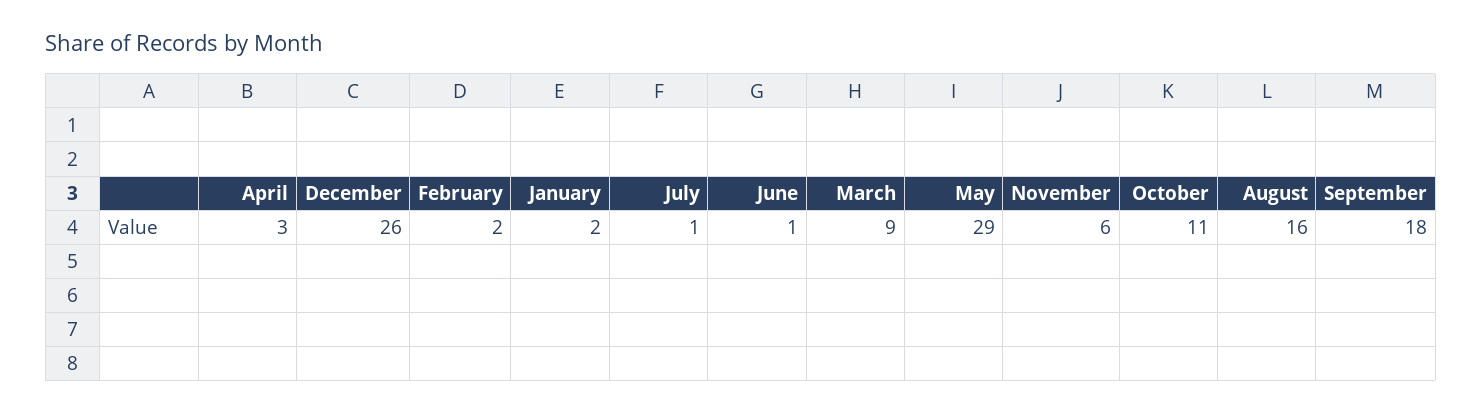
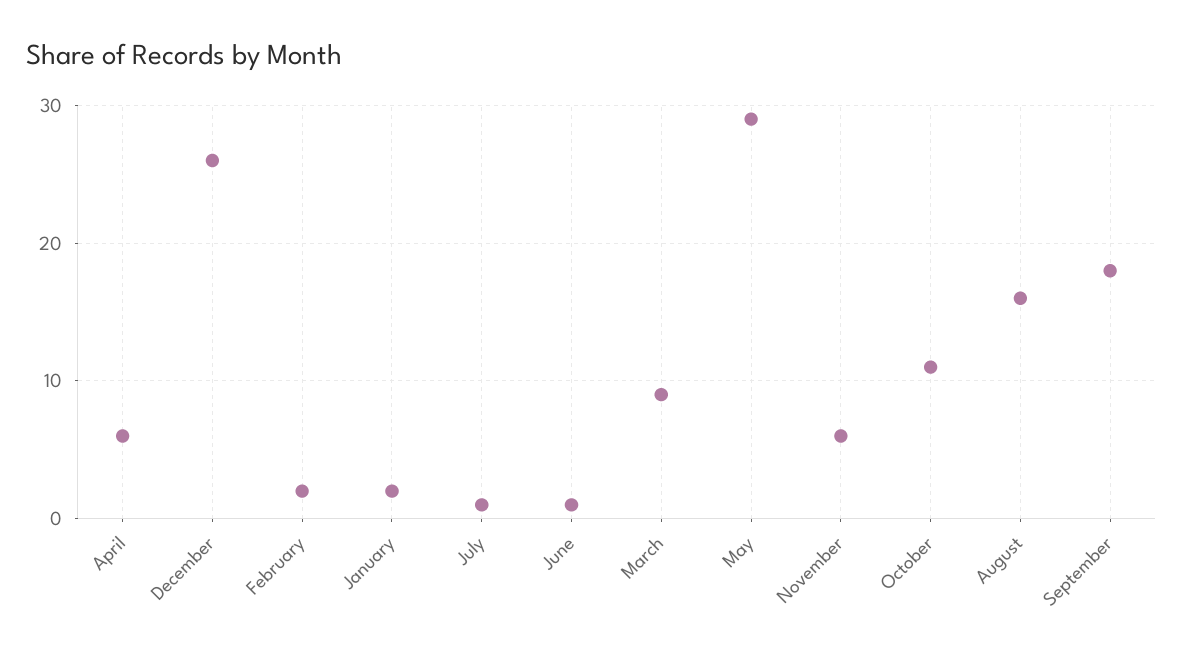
  {
-   "April": 3,
+   "April": 6,
    "December": 26,
    "February": 2,
    "January": 2,
    "July": 1,
    "June": 1,
    "March": 9,
    "May": 29,
    "November": 6,
    "October": 11,
    "August": 16,
    "September": 18
  }

